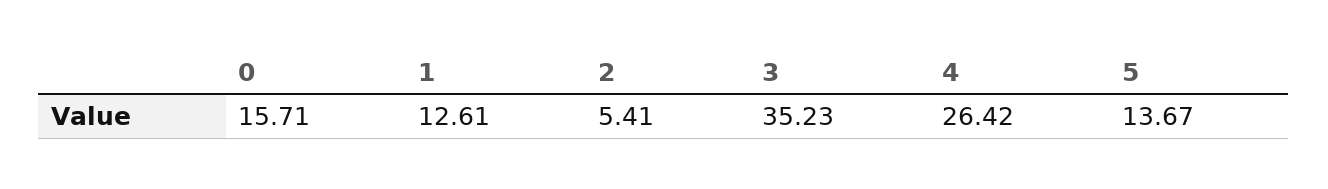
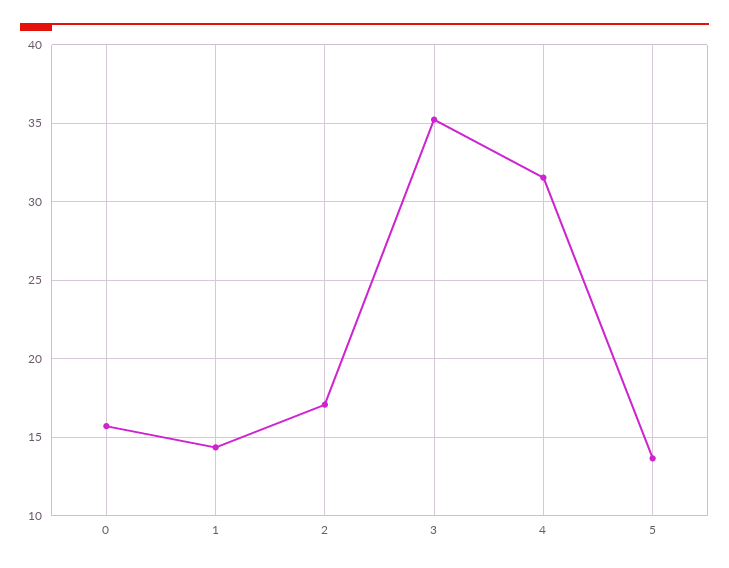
  {
    "0": 15.71,
-   "1": 12.61,
+   "1": 14.5,
-   "2": 5.41,
+   "2": 17,
    "3": 35.23,
-   "4": 26.42,
+   "4": 31.5,
    "5": 13.67
  }

